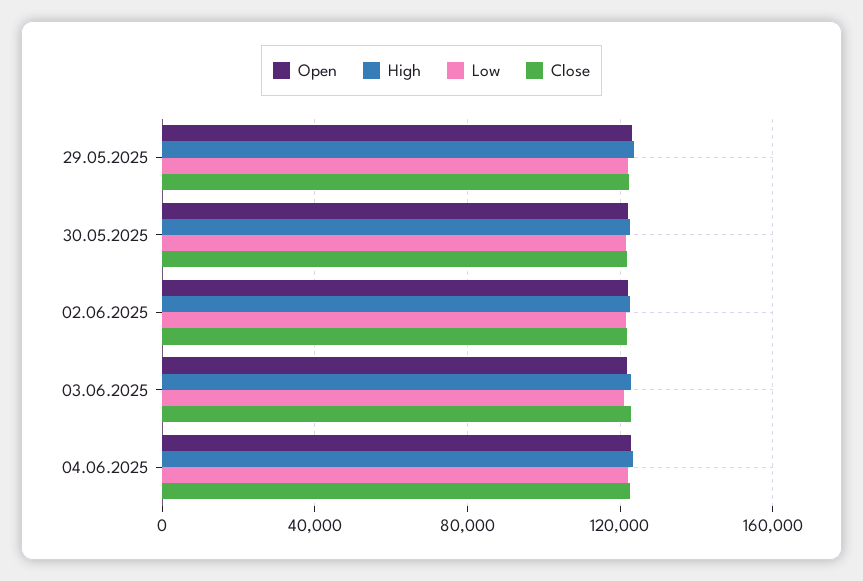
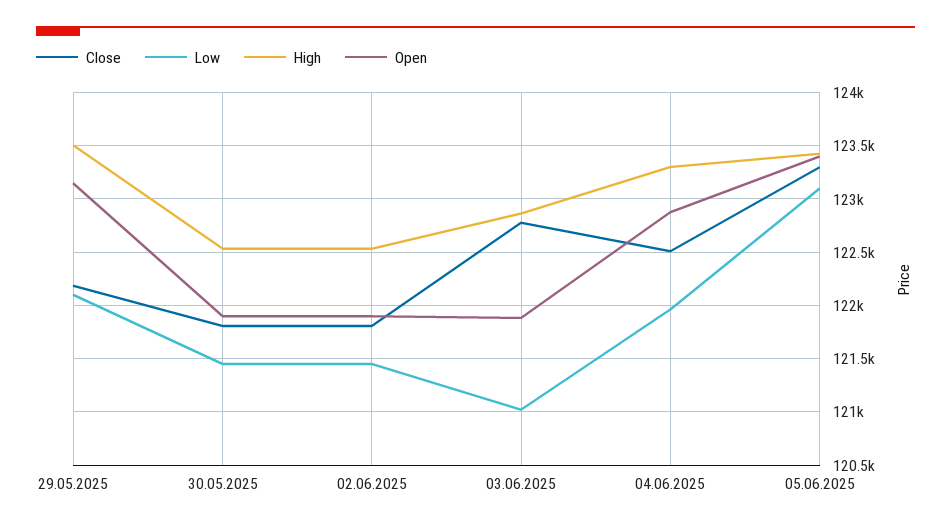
  {
    "Open": {
      "29.05.2025": 123200,
      "30.05.2025": 121900,
      "02.06.2025": 121900,
      "03.06.2025": 121900,
-     "04.06.2025": 122900
+     "04.06.2025": 122900,
+     "05.06.2025": 123400
    },
    "High": {
      "29.05.2025": 123500,
      "30.05.2025": 122500,
      "02.06.2025": 122500,
      "03.06.2025": 122900,
-     "04.06.2025": 123300
+     "04.06.2025": 123300,
+     "05.06.2025": 123400
    },
    "Low": {
      "29.05.2025": 122100,
      "30.05.2025": 121500,
      "02.06.2025": 121500,
      "03.06.2025": 121000,
-     "04.06.2025": 122000
+     "04.06.2025": 122000,
+     "05.06.2025": 123100
    },
    "Close": {
      "29.05.2025": 122200,
      "30.05.2025": 121800,
      "02.06.2025": 121800,
      "03.06.2025": 122800,
-     "04.06.2025": 122500
+     "04.06.2025": 122500,
+     "05.06.2025": 123300
    }
  }

